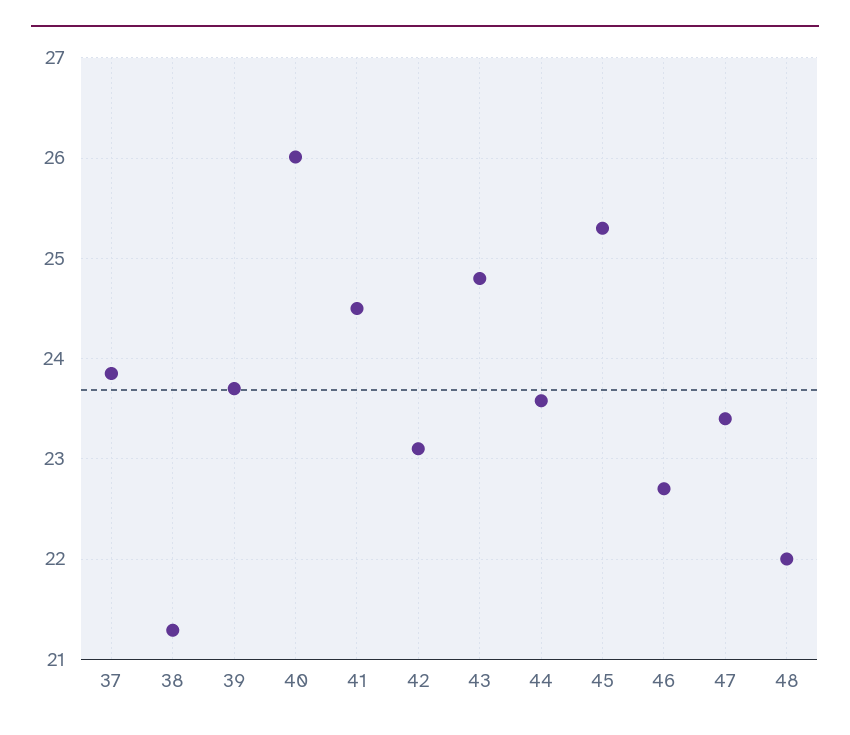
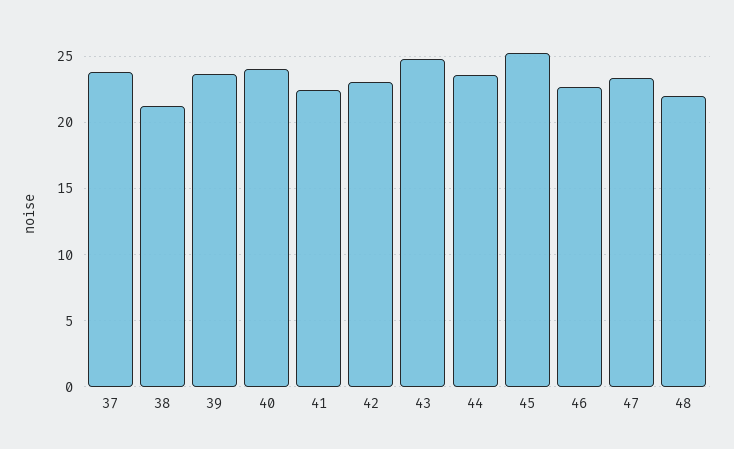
  {
    "37": 23.9,
    "38": 21.3,
    "39": 23.7,
-   "40": 26,
+   "40": 24,
-   "41": 24.5,
+   "41": 22.5,
    "42": 23.1,
    "43": 24.8,
    "44": 23.6,
    "45": 25.3,
    "46": 22.7,
    "47": 23.4,
    "48": 22
  }

